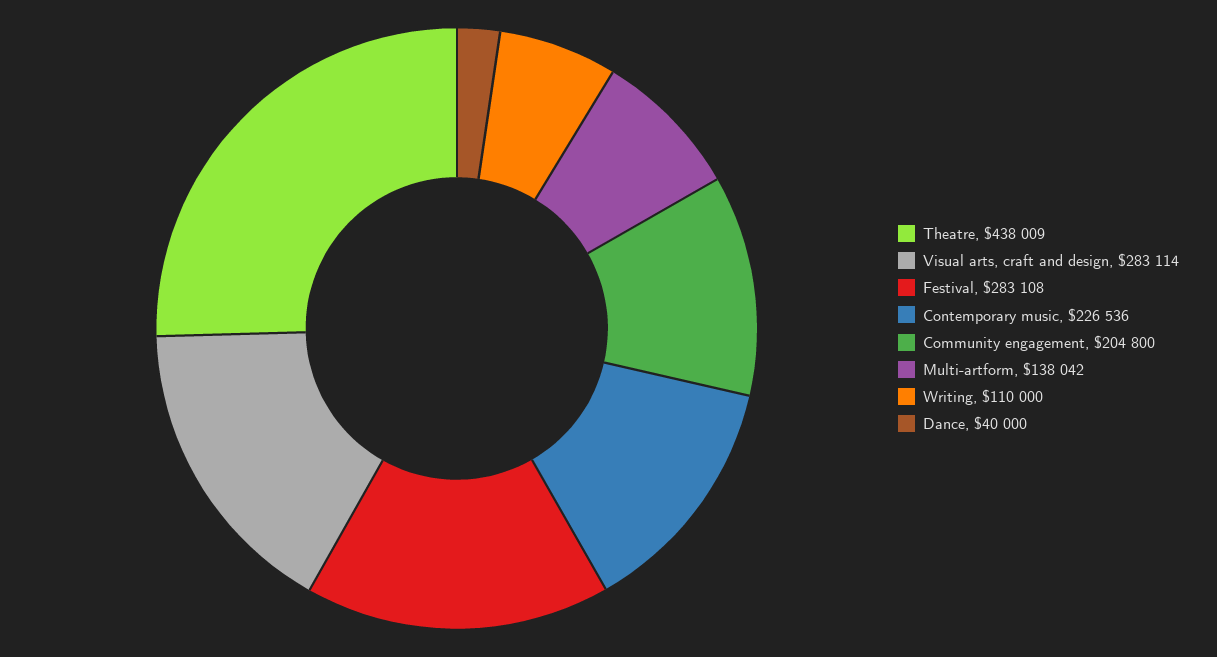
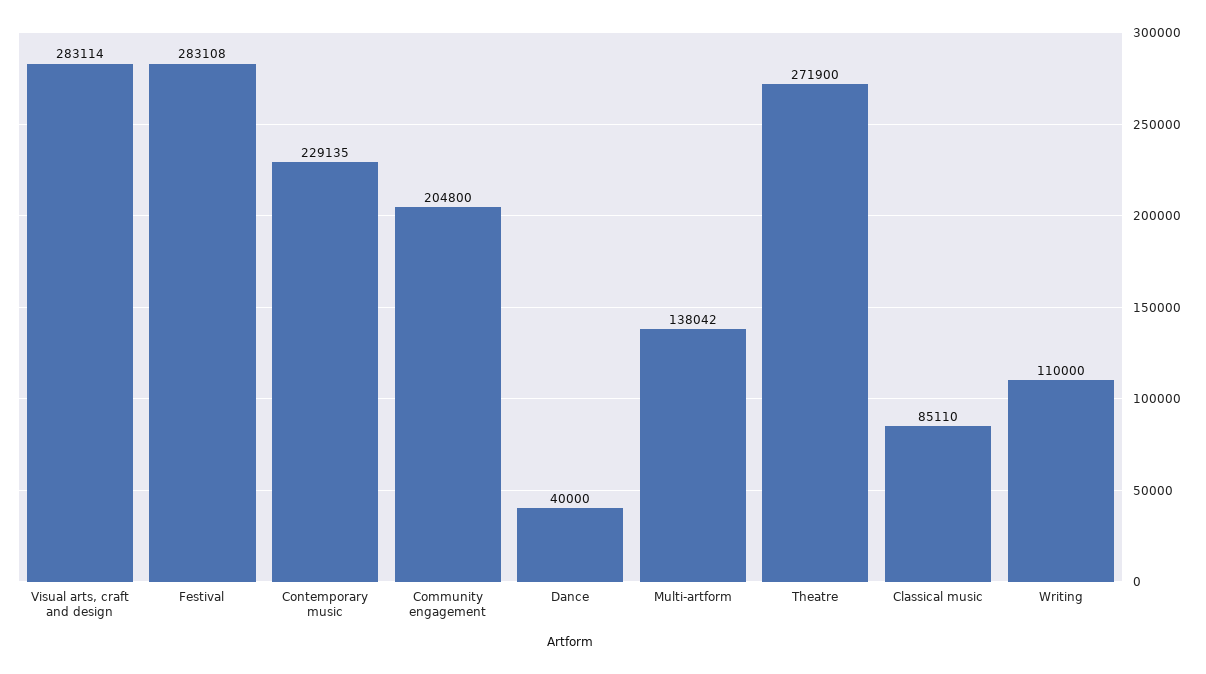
  {
-   "Theatre": 438009,
+   "Theatre": 271900,
    "Visual arts, craft and design": 283114,
    "Festival": 283108,
-   "Contemporary music": 226536,
+   "Contemporary music": 229135,
    "Community engagement": 204800,
    "Multi-artform": 138042,
    "Writing": 110000,
-   "Dance": 40000
+   "Dance": 40000,
+   "Classical music": 85110
  }

